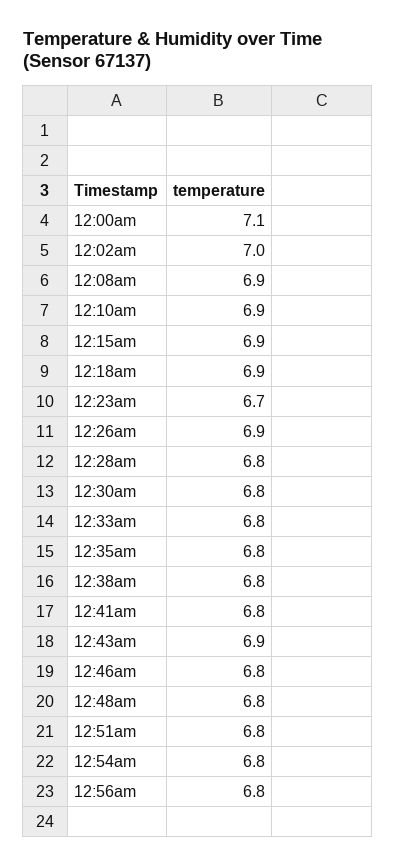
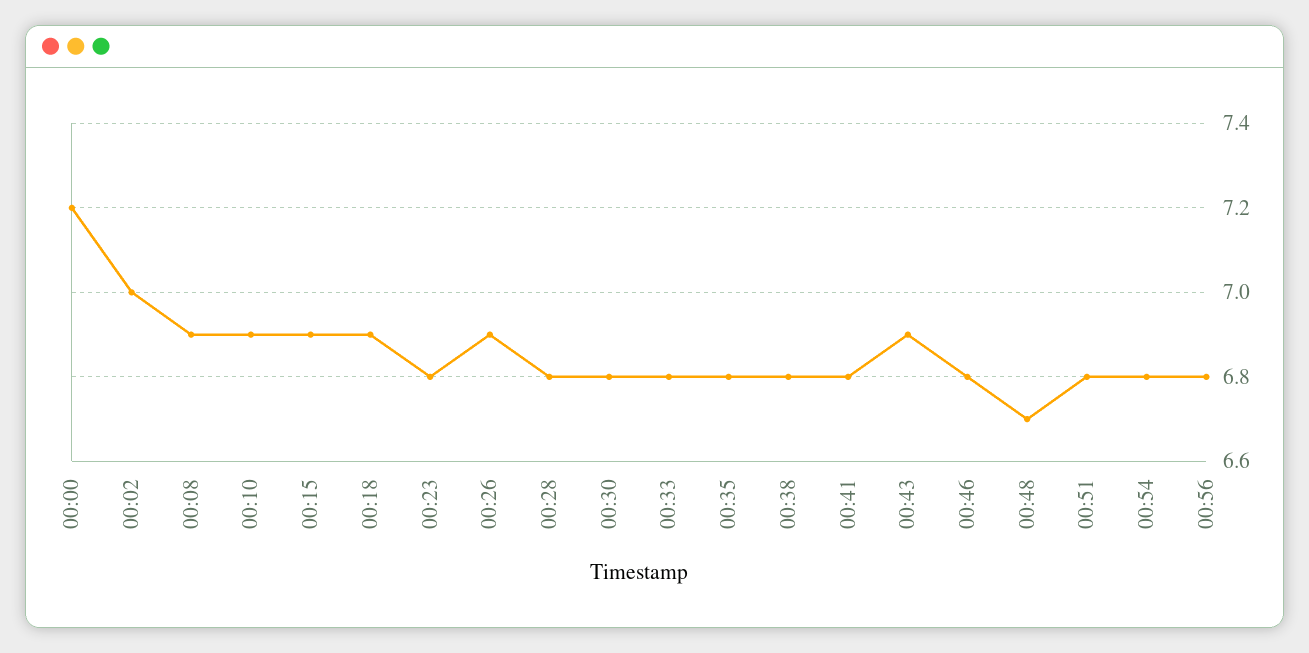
  {
-   "12:00am": 7.1,
+   "12:00am": 7.2,
    "12:02am": 7,
    "12:08am": 6.9,
    "12:10am": 6.9,
    "12:15am": 6.9,
    "12:18am": 6.9,
-   "12:23am": 6.7,
+   "12:23am": 6.8,
    "12:26am": 6.9,
    "12:28am": 6.8,
    "12:30am": 6.8,
    "12:33am": 6.8,
    "12:35am": 6.8,
    "12:38am": 6.8,
    "12:41am": 6.8,
    "12:43am": 6.9,
    "12:46am": 6.8,
-   "12:48am": 6.8,
+   "12:48am": 6.7,
    "12:51am": 6.8,
    "12:54am": 6.8,
    "12:56am": 6.8
  }

